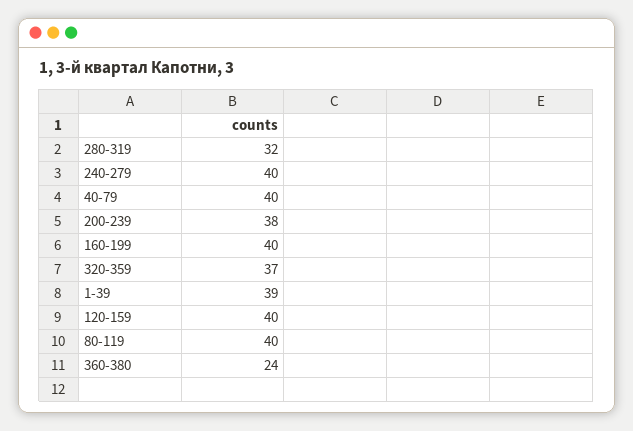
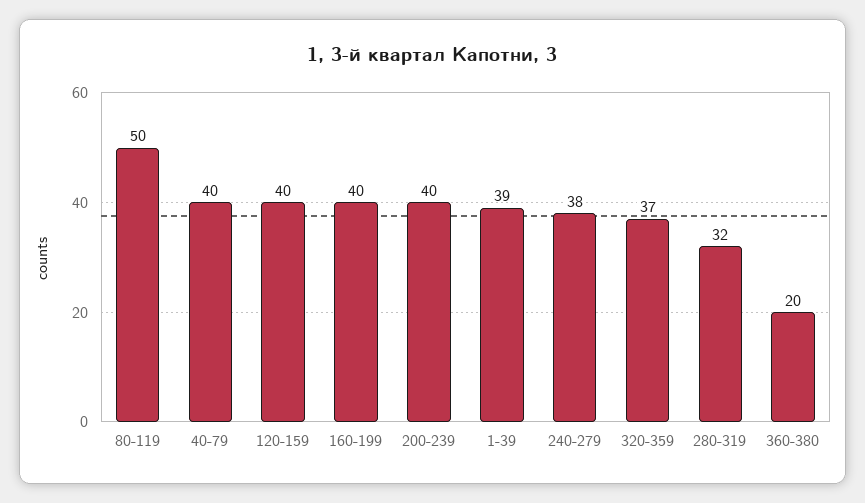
  {
    "280-319": 32,
-   "240-279": 40,
+   "240-279": 38,
    "40-79": 40,
-   "200-239": 38,
+   "200-239": 40,
    "160-199": 40,
    "320-359": 37,
    "1-39": 39,
    "120-159": 40,
-   "80-119": 40,
+   "80-119": 50,
-   "360-380": 24
+   "360-380": 20
  }

